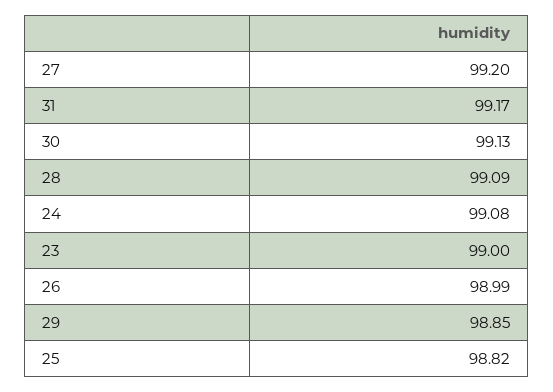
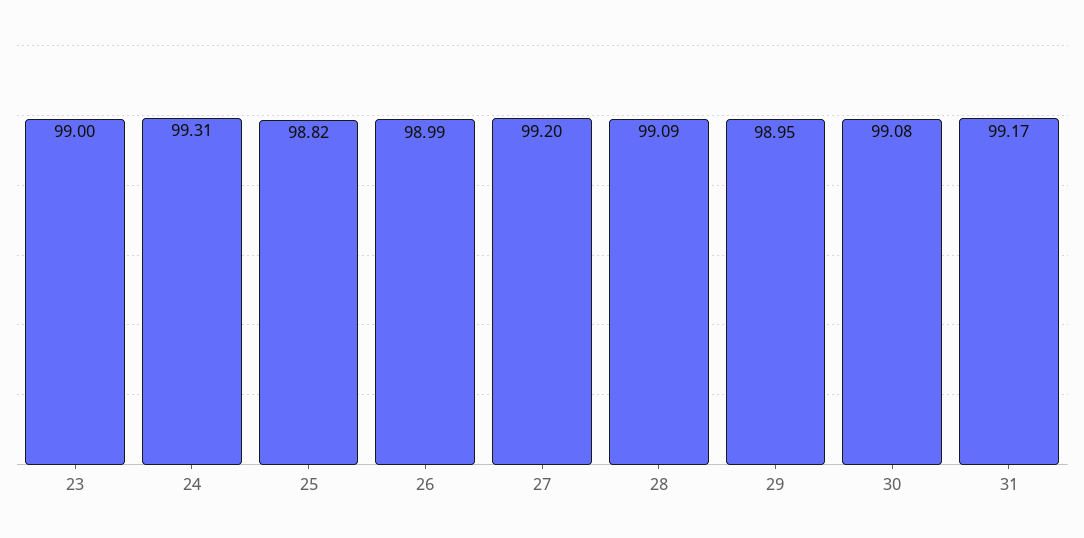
  {
    "27": 99.2,
    "31": 99.17,
-   "30": 99.13,
+   "30": 99.08,
    "28": 99.09,
-   "24": 99.08,
+   "24": 99.31,
    "23": 99,
    "26": 98.99,
-   "29": 98.85,
+   "29": 98.95,
    "25": 98.82
  }

